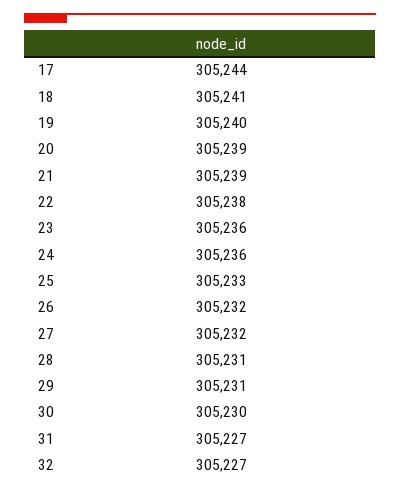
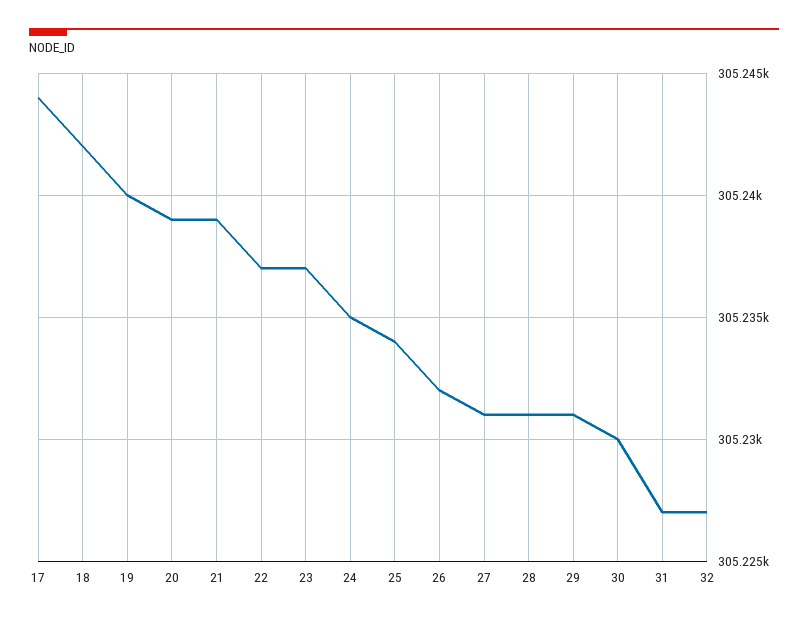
  {
    "17": 305244,
-   "18": 305241,
+   "18": 305242,
    "19": 305240,
    "20": 305239,
    "21": 305239,
-   "22": 305238,
+   "22": 305237,
-   "23": 305236,
+   "23": 305237,
-   "24": 305236,
+   "24": 305235,
-   "25": 305233,
+   "25": 305234,
    "26": 305232,
-   "27": 305232,
+   "27": 305231,
    "28": 305231,
    "29": 305231,
    "30": 305230,
    "31": 305227,
    "32": 305227
  }

